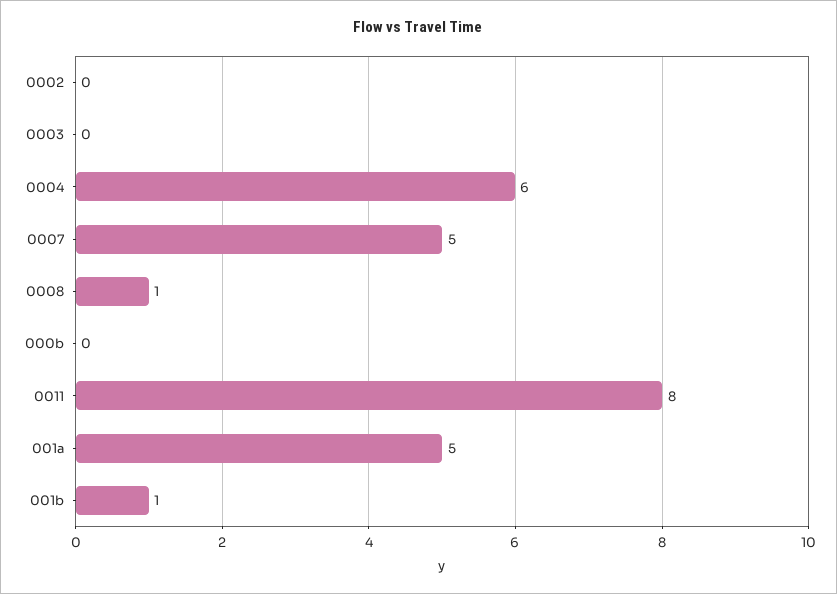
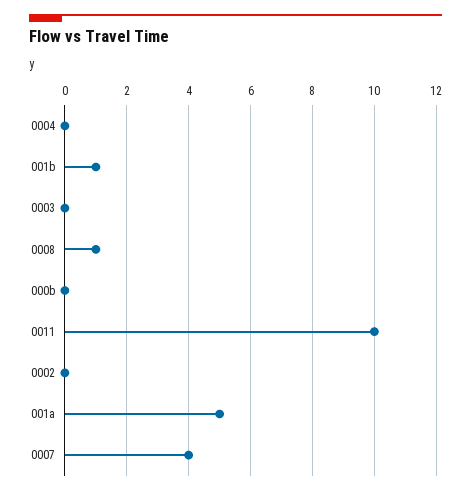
  {
    "0002": 0,
    "0003": 0,
-   "0004": 6,
+   "0004": 0,
-   "0007": 5,
+   "0007": 4,
    "0008": 1,
    "000b": 0,
-   "0011": 8,
+   "0011": 10,
    "001a": 5,
    "001b": 1
  }

